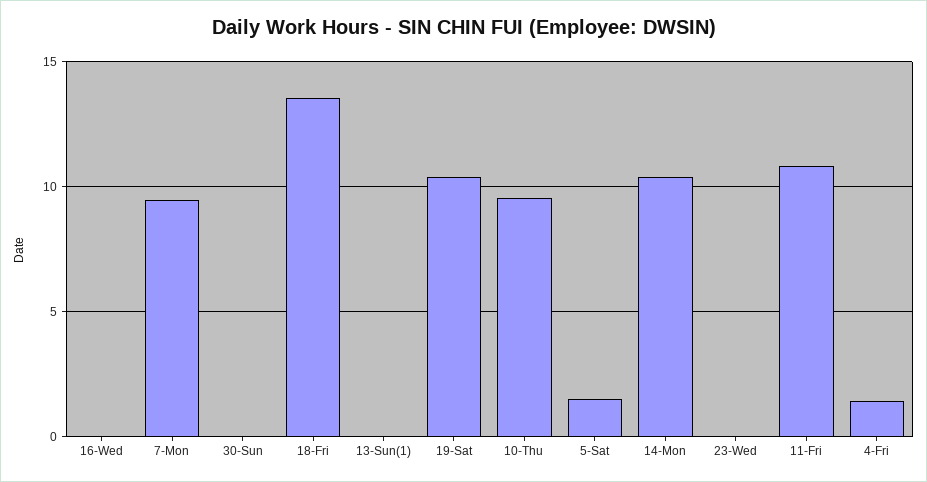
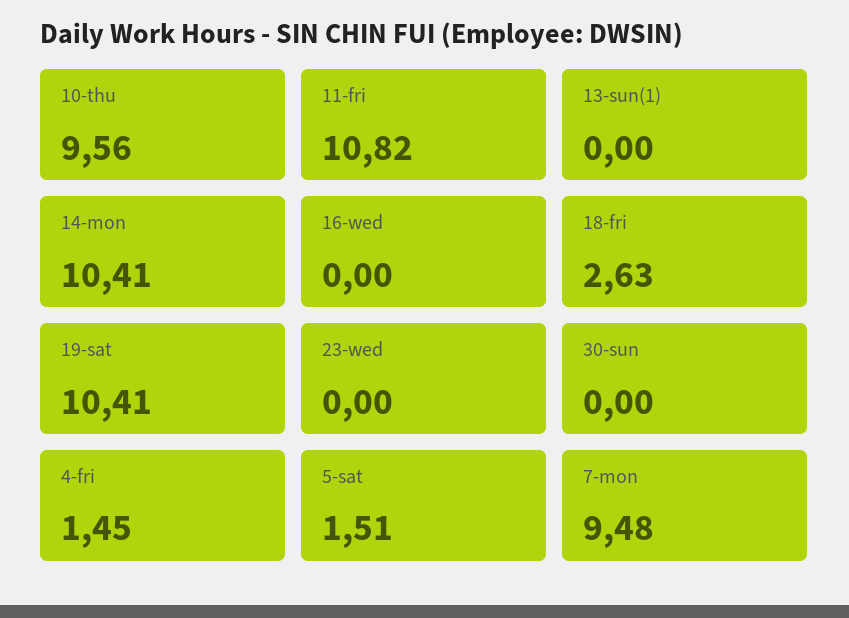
  {
    "16-Wed": 0,
    "7-Mon": 9.48,
    "30-Sun": 0,
-   "18-Fri": 13.5,
+   "18-Fri": 2.63,
    "13-Sun(1)": 0,
    "19-Sat": 10.41,
    "10-Thu": 9.56,
    "5-Sat": 1.51,
    "14-Mon": 10.41,
    "23-Wed": 0,
    "11-Fri": 10.82,
    "4-Fri": 1.45
  }

